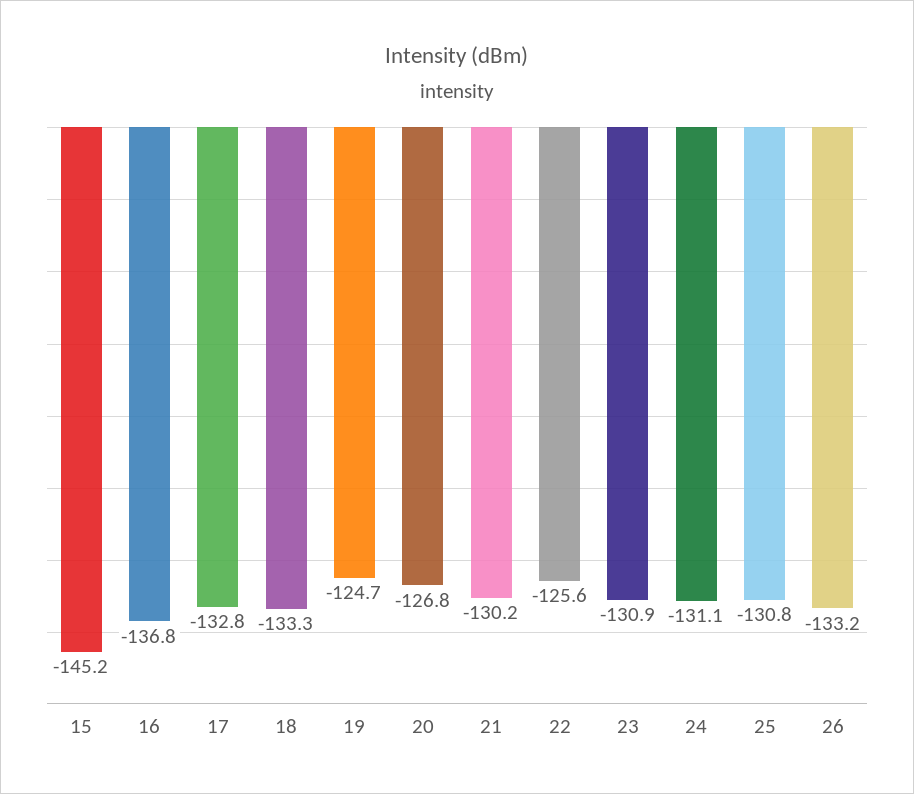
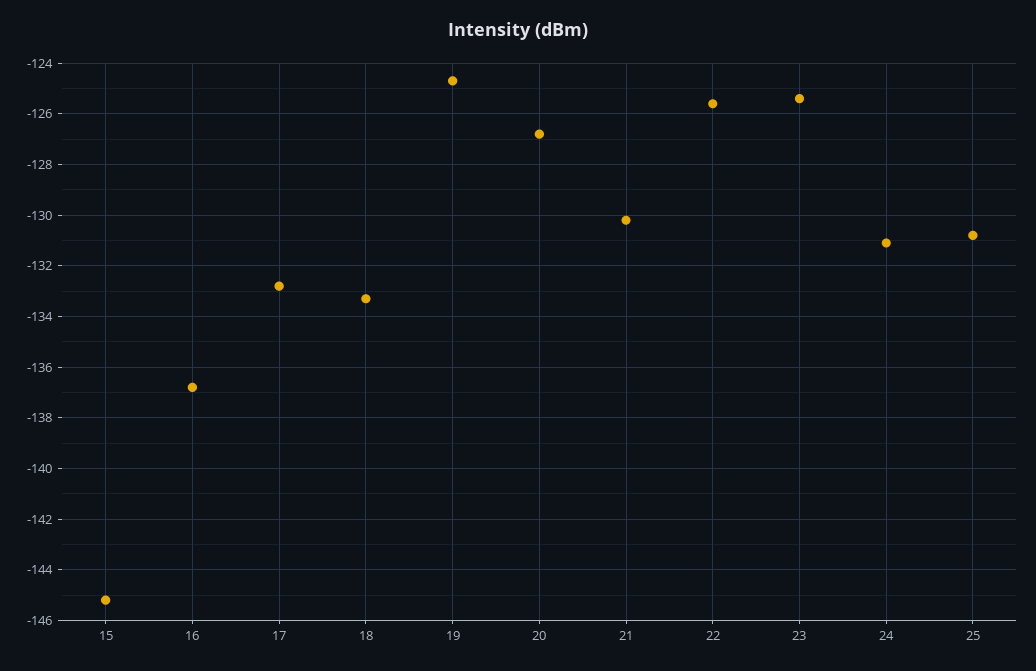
  {
    "15": -145.2,
    "16": -136.8,
    "17": -132.8,
    "18": -133.3,
    "19": -124.7,
    "20": -126.8,
    "21": -130.2,
    "22": -125.6,
-   "23": -130.9,
+   "23": -125.5,
    "24": -131.1,
-   "25": -130.8,
+   "25": -130.8
-   "26": -133.2
  }

